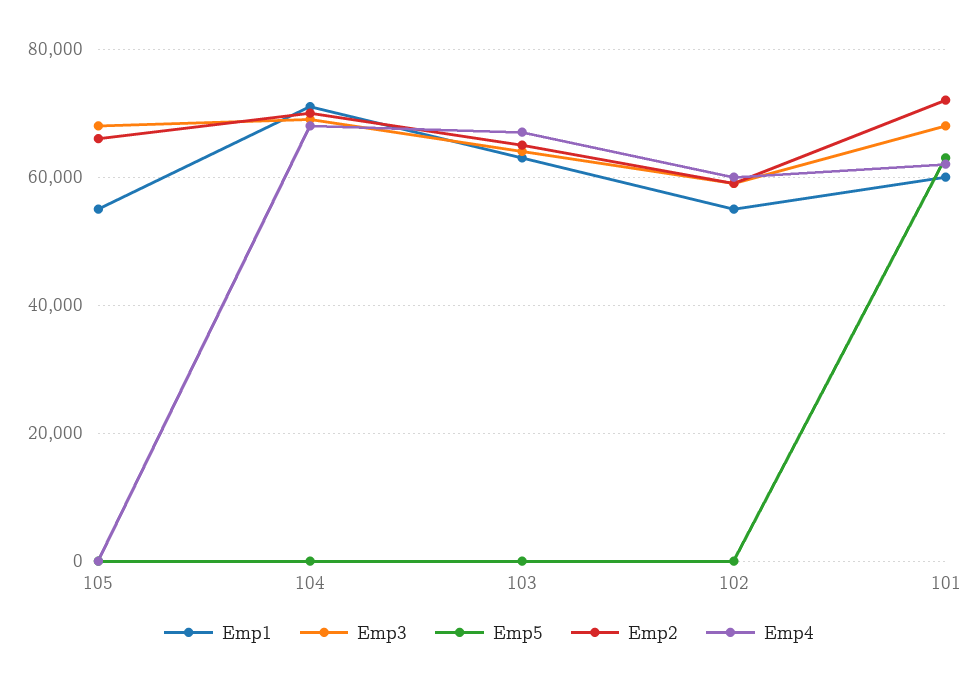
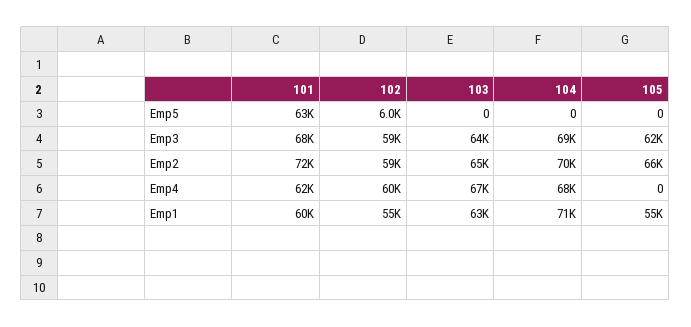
  {
    "Emp1": {
      "105": 55000,
      "104": 71000,
      "103": 63000,
      "102": 55000,
      "101": 60000
    },
    "Emp3": {
-     "105": 68000,
+     "105": 62000,
      "104": 69000,
      "103": 64000,
      "102": 59000,
      "101": 68000
    },
    "Emp5": {
      "105": 0,
      "104": 0,
      "103": 0,
-     "102": 0,
+     "102": 6000,
      "101": 63000
    },
    "Emp2": {
      "105": 66000,
      "104": 70000,
      "103": 65000,
      "102": 59000,
      "101": 72000
    },
    "Emp4": {
      "105": 0,
      "104": 68000,
      "103": 67000,
      "102": 60000,
      "101": 62000
    }
  }

